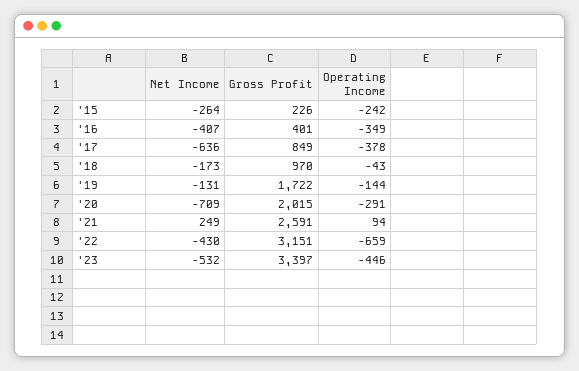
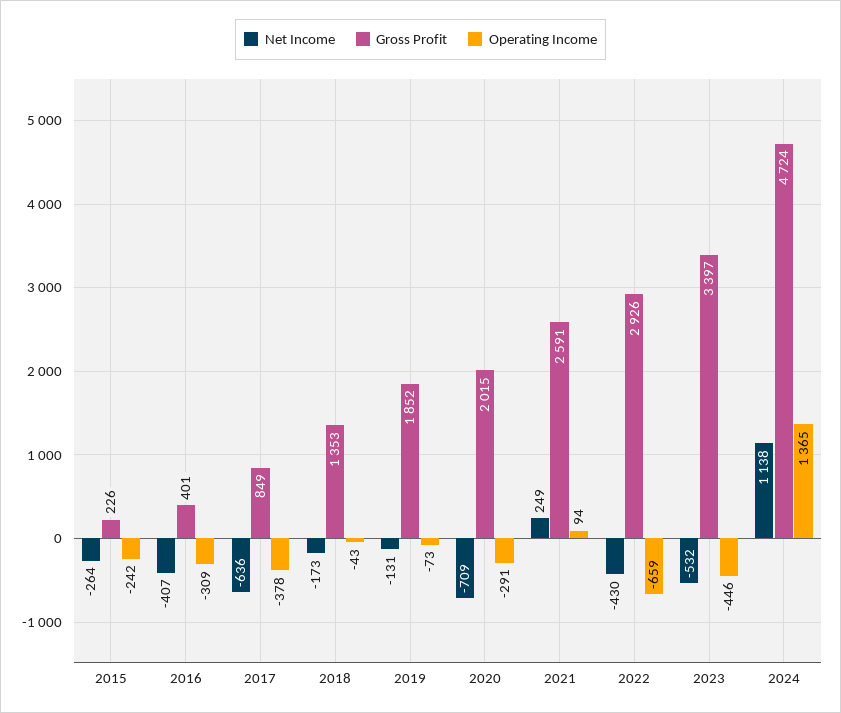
  {
    "Net Income": {
      "'15": -264,
      "'16": -407,
      "'17": -636,
      "'18": -173,
      "'19": -131,
      "'20": -709,
      "'21": 249,
      "'22": -430,
-     "'23": -532
+     "'23": -532,
+     "2024": 1138
    },
    "Gross Profit": {
      "'15": 226,
      "'16": 401,
      "'17": 849,
-     "'18": 970,
+     "'18": 1353,
-     "'19": 1722,
+     "'19": 1852,
      "'20": 2015,
      "'21": 2591,
-     "'22": 3151,
+     "'22": 2926,
-     "'23": 3397
+     "'23": 3397,
+     "2024": 4724
    },
    "Operating Income": {
      "'15": -242,
-     "'16": -349,
+     "'16": -309,
      "'17": -378,
      "'18": -43,
-     "'19": -144,
+     "'19": -73,
      "'20": -291,
      "'21": 94,
      "'22": -659,
-     "'23": -446
+     "'23": -446,
+     "2024": 1365
    }
  }

